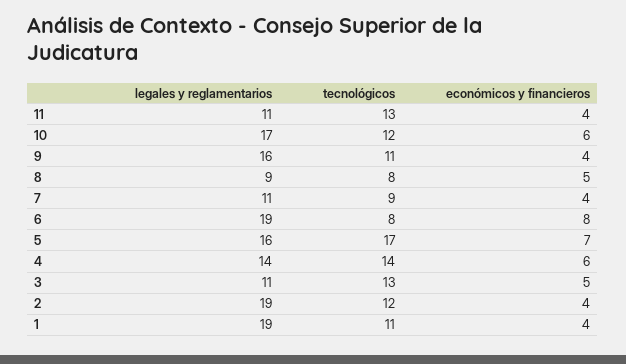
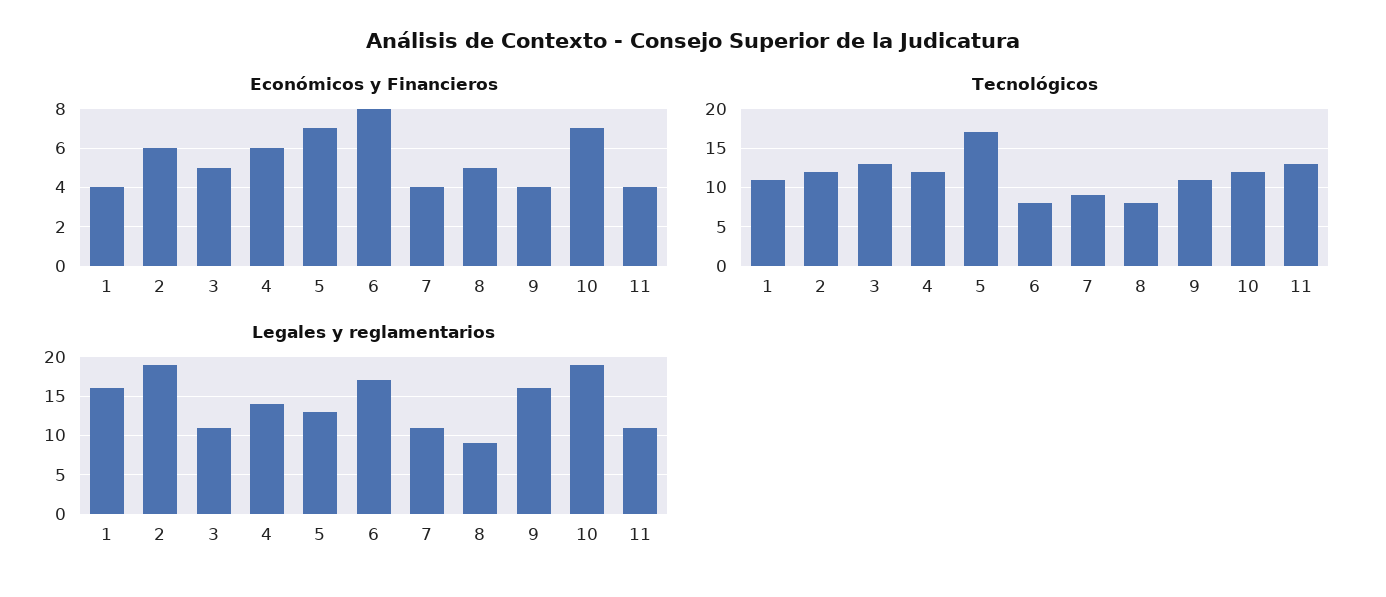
  {
    "legales y reglamentarios": {
      "11": 11,
-     "10": 17,
+     "10": 19,
      "9": 16,
      "8": 9,
      "7": 11,
-     "6": 19,
+     "6": 17,
-     "5": 16,
+     "5": 13,
      "4": 14,
      "3": 11,
      "2": 19,
-     "1": 19
+     "1": 16
    },
    "tecnológicos": {
      "11": 13,
      "10": 12,
      "9": 11,
      "8": 8,
      "7": 9,
      "6": 8,
      "5": 17,
-     "4": 14,
+     "4": 12,
      "3": 13,
      "2": 12,
      "1": 11
    },
    "económicos y financieros": {
      "11": 4,
-     "10": 6,
+     "10": 7,
      "9": 4,
      "8": 5,
      "7": 4,
      "6": 8,
      "5": 7,
      "4": 6,
      "3": 5,
-     "2": 4,
+     "2": 6,
      "1": 4
    }
  }

